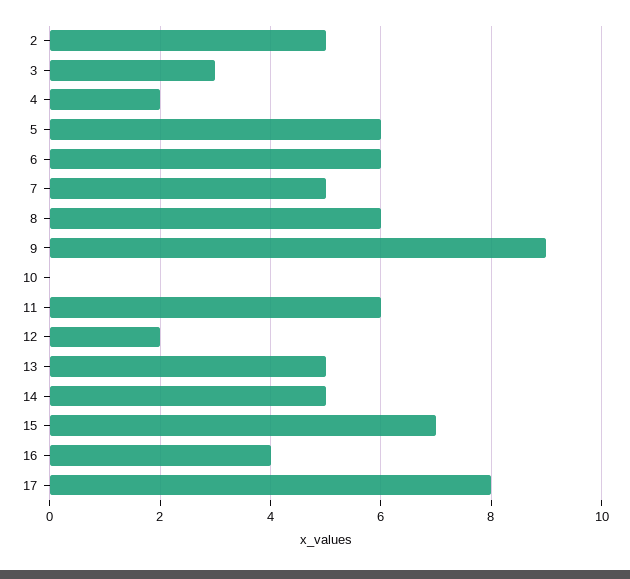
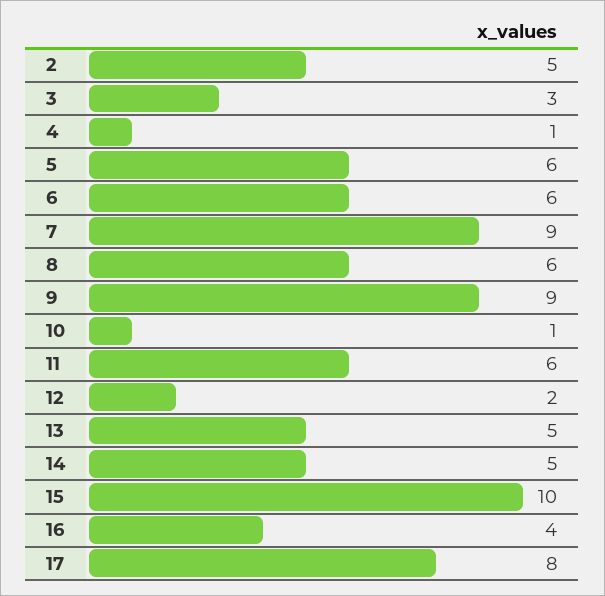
  {
    "2": 5,
    "3": 3,
-   "4": 2,
+   "4": 1,
    "5": 6,
    "6": 6,
-   "7": 5,
+   "7": 9,
    "8": 6,
    "9": 9,
-   "10": 0,
+   "10": 1,
    "11": 6,
    "12": 2,
    "13": 5,
    "14": 5,
-   "15": 7,
+   "15": 10,
    "16": 4,
    "17": 8
  }

